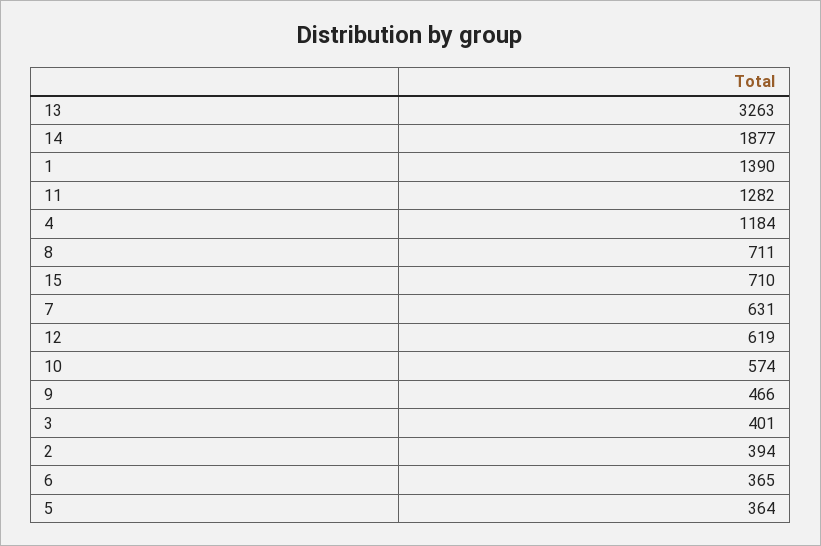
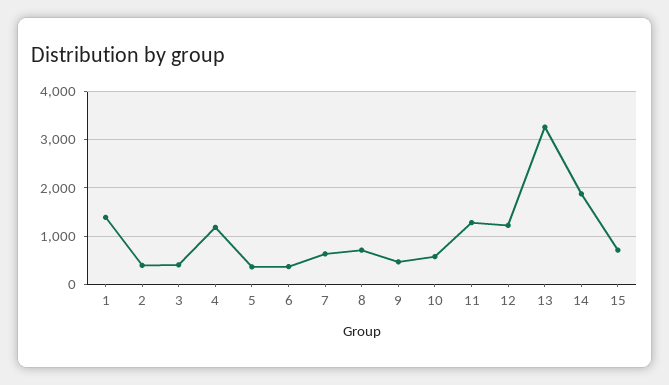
  {
    "13": 3263,
    "14": 1877,
    "1": 1390,
    "11": 1282,
    "4": 1184,
    "8": 711,
    "15": 710,
    "7": 631,
-   "12": 619,
+   "12": 1200,
    "10": 574,
    "9": 466,
    "3": 401,
    "2": 394,
    "6": 365,
    "5": 364
  }

